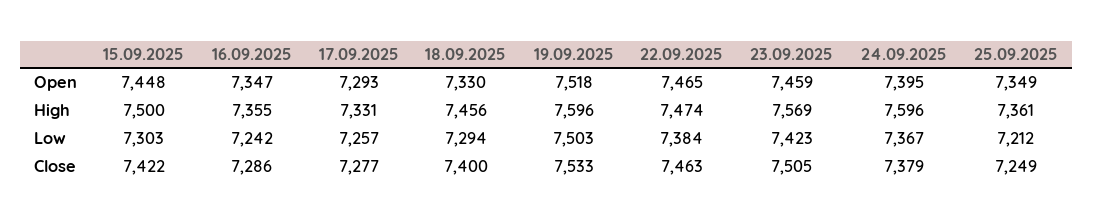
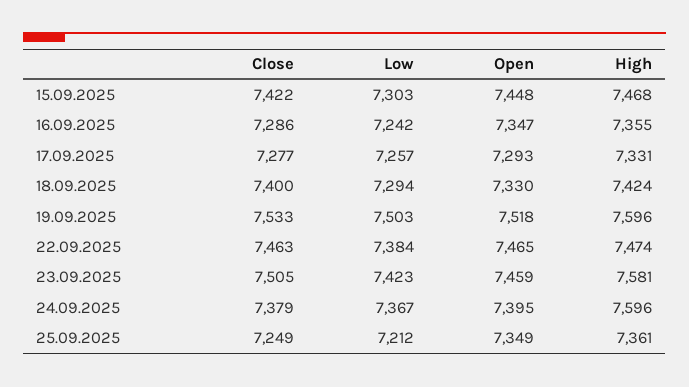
  {
    "15.09.2025": {
      "Open": 7448,
-     "High": 7500,
+     "High": 7468,
      "Low": 7303,
      "Close": 7422
    },
    "16.09.2025": {
      "Open": 7347,
      "High": 7355,
      "Low": 7242,
      "Close": 7286
    },
    "17.09.2025": {
      "Open": 7293,
      "High": 7331,
      "Low": 7257,
      "Close": 7277
    },
    "18.09.2025": {
      "Open": 7330,
-     "High": 7456,
+     "High": 7424,
      "Low": 7294,
      "Close": 7400
    },
    "19.09.2025": {
      "Open": 7518,
      "High": 7596,
      "Low": 7503,
      "Close": 7533
    },
    "22.09.2025": {
      "Open": 7465,
      "High": 7474,
      "Low": 7384,
      "Close": 7463
    },
    "23.09.2025": {
      "Open": 7459,
-     "High": 7569,
+     "High": 7581,
      "Low": 7423,
      "Close": 7505
    },
    "24.09.2025": {
      "Open": 7395,
      "High": 7596,
      "Low": 7367,
      "Close": 7379
    },
    "25.09.2025": {
      "Open": 7349,
      "High": 7361,
      "Low": 7212,
      "Close": 7249
    }
  }

